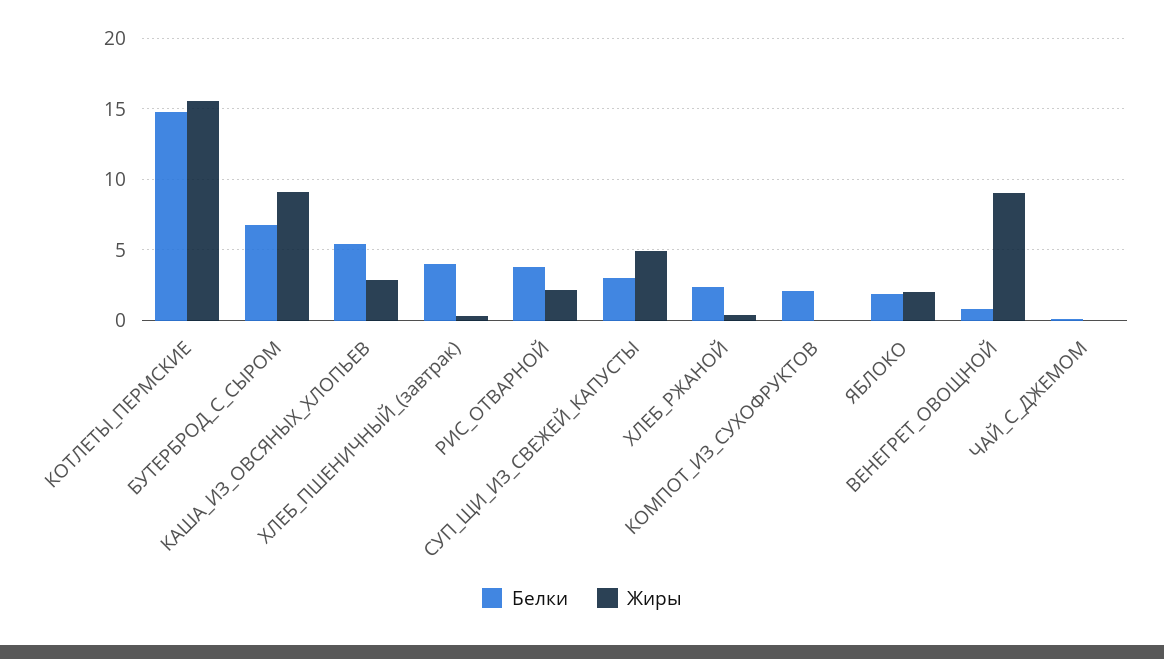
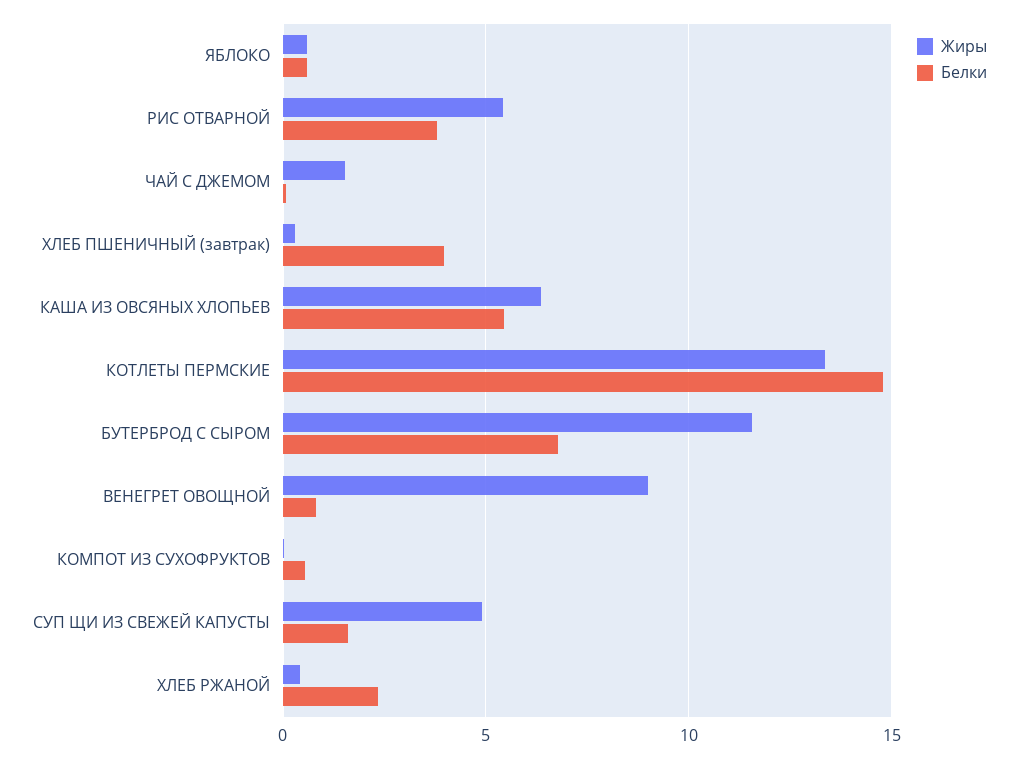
  {
    "Белки": {
      "КОТЛЕТЫ_ПЕРМСКИЕ": 15,
      "БУТЕРБРОД_С_СЫРОМ": 7,
      "КАША_ИЗ_ОВСЯНЫХ_ХЛОПЬЕВ": 5.5,
      "ХЛЕБ_ПШЕНИЧНЫЙ_(завтрак)": 4,
      "РИС_ОТВАРНОЙ": 4,
-     "СУП_ЩИ_ИЗ_СВЕЖЕЙ_КАПУСТЫ": 3,
+     "СУП_ЩИ_ИЗ_СВЕЖЕЙ_КАПУСТЫ": 1.5,
      "ХЛЕБ_РЖАНОЙ": 2.5,
-     "КОМПОТ_ИЗ_СУХОФРУКТОВ": 2,
+     "КОМПОТ_ИЗ_СУХОФРУКТОВ": 0.5,
-     "ЯБЛОКО": 2,
+     "ЯБЛОКО": 0.5,
      "ВЕНЕГРЕТ_ОВОЩНОЙ": 1,
      "ЧАЙ_С_ДЖЕМОМ": 0
    },
    "Жиры": {
-     "КОТЛЕТЫ_ПЕРМСКИЕ": 15.5,
+     "КОТЛЕТЫ_ПЕРМСКИЕ": 13.5,
-     "БУТЕРБРОД_С_СЫРОМ": 9,
+     "БУТЕРБРОД_С_СЫРОМ": 11.5,
-     "КАША_ИЗ_ОВСЯНЫХ_ХЛОПЬЕВ": 3,
+     "КАША_ИЗ_ОВСЯНЫХ_ХЛОПЬЕВ": 6.5,
      "ХЛЕБ_ПШЕНИЧНЫЙ_(завтрак)": 0.5,
-     "РИС_ОТВАРНОЙ": 2,
+     "РИС_ОТВАРНОЙ": 5.5,
      "СУП_ЩИ_ИЗ_СВЕЖЕЙ_КАПУСТЫ": 5,
      "ХЛЕБ_РЖАНОЙ": 0.5,
      "КОМПОТ_ИЗ_СУХОФРУКТОВ": 0,
-     "ЯБЛОКО": 2,
+     "ЯБЛОКО": 0.5,
      "ВЕНЕГРЕТ_ОВОЩНОЙ": 9,
-     "ЧАЙ_С_ДЖЕМОМ": 0
+     "ЧАЙ_С_ДЖЕМОМ": 1.5
    }
  }

